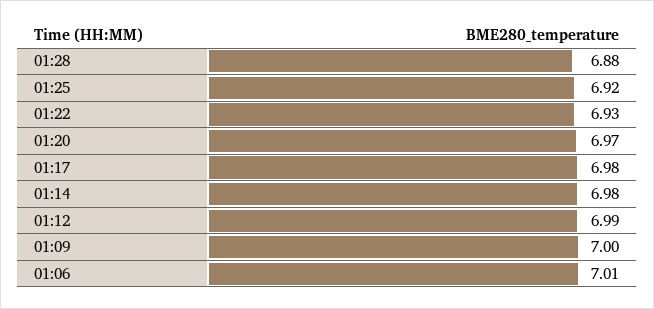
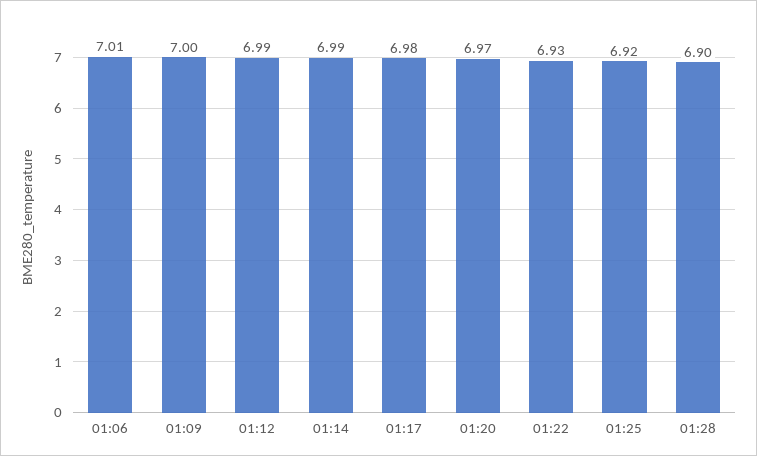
  {
-   "01:28": 6.88,
+   "01:28": 6.9,
    "01:25": 6.92,
    "01:22": 6.93,
    "01:20": 6.97,
    "01:17": 6.98,
-   "01:14": 6.98,
+   "01:14": 6.99,
    "01:12": 6.99,
    "01:09": 7,
    "01:06": 7.01
  }

